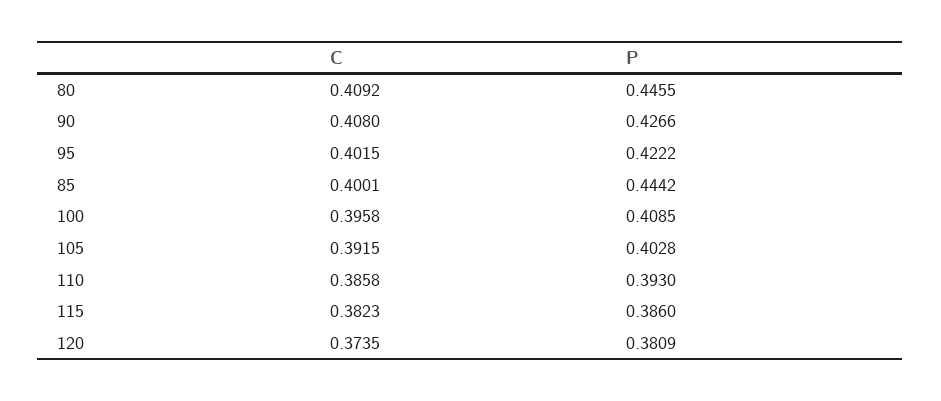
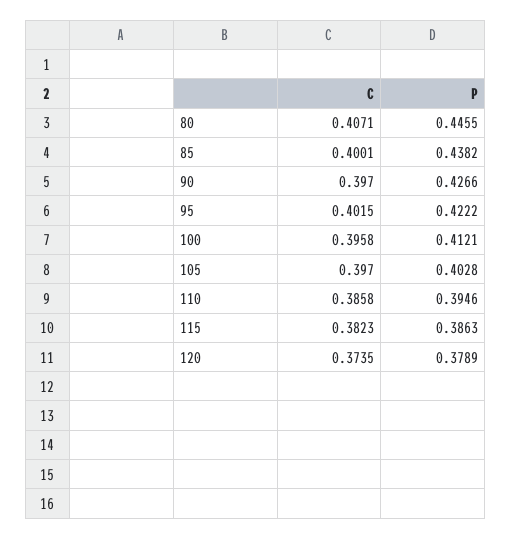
  {
    "C": {
-     "80": 0.4092,
+     "80": 0.4071,
-     "90": 0.408,
+     "90": 0.397,
      "95": 0.4015,
      "85": 0.4001,
      "100": 0.3958,
-     "105": 0.3915,
+     "105": 0.397,
      "110": 0.3858,
      "115": 0.3823,
      "120": 0.3735
    },
    "P": {
      "80": 0.4455,
      "90": 0.4266,
      "95": 0.4222,
-     "85": 0.4442,
+     "85": 0.4382,
-     "100": 0.4085,
+     "100": 0.4121,
      "105": 0.4028,
-     "110": 0.393,
+     "110": 0.3946,
-     "115": 0.386,
+     "115": 0.3863,
-     "120": 0.3809
+     "120": 0.3789
    }
  }

